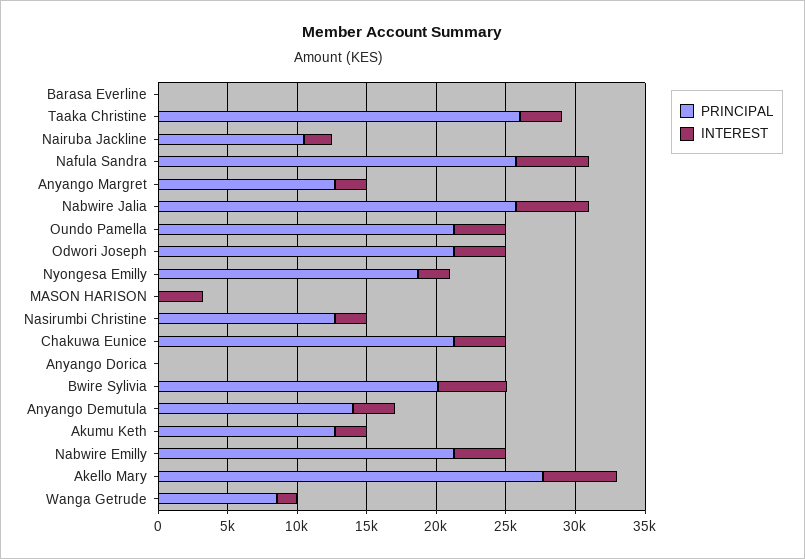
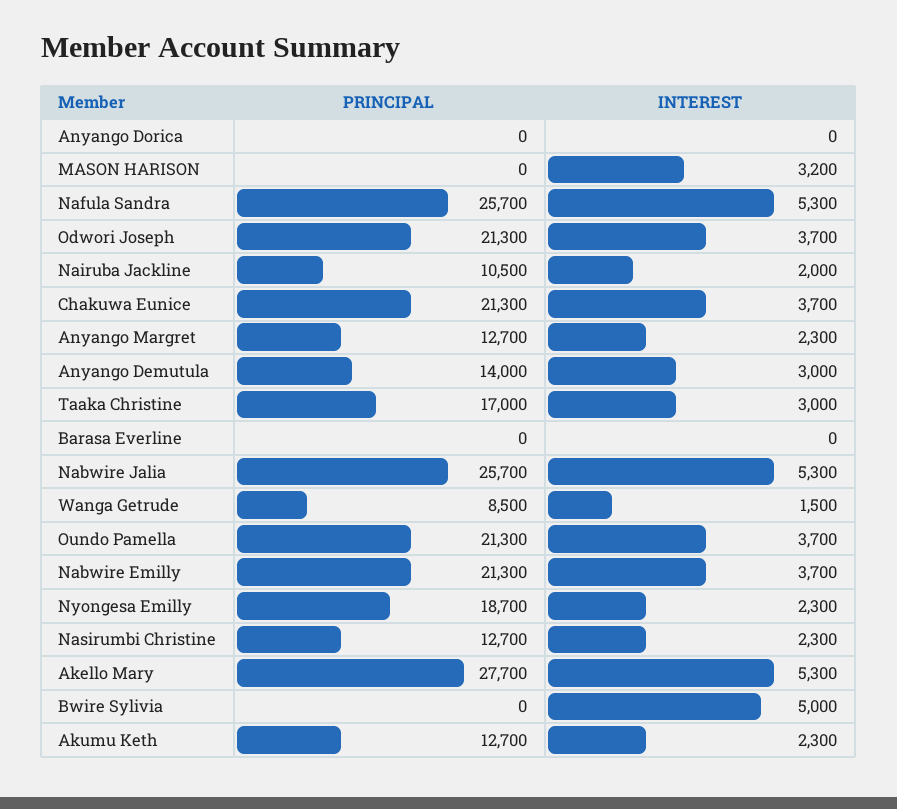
  {
    "PRINCIPAL": {
      "Barasa Everline": 0,
-     "Taaka Christine": 26000,
+     "Taaka Christine": 17000,
      "Nairuba Jackline": 10500,
      "Nafula Sandra": 25700,
      "Anyango Margret": 12700,
      "Nabwire Jalia": 25700,
      "Oundo Pamella": 21300,
      "Odwori Joseph": 21300,
      "Nyongesa Emilly": 18700,
      "MASON HARISON": 0,
      "Nasirumbi Christine": 12700,
      "Chakuwa Eunice": 21300,
      "Anyango Dorica": 0,
-     "Bwire Sylivia": 20000,
+     "Bwire Sylivia": 0,
      "Anyango Demutula": 14000,
      "Akumu Keth": 12700,
      "Nabwire Emilly": 21300,
      "Akello Mary": 27700,
      "Wanga Getrude": 8500
    },
    "INTEREST": {
      "Barasa Everline": 0,
      "Taaka Christine": 3000,
      "Nairuba Jackline": 2000,
      "Nafula Sandra": 5300,
      "Anyango Margret": 2300,
      "Nabwire Jalia": 5300,
      "Oundo Pamella": 3700,
      "Odwori Joseph": 3700,
      "Nyongesa Emilly": 2300,
      "MASON HARISON": 3200,
      "Nasirumbi Christine": 2300,
      "Chakuwa Eunice": 3700,
      "Anyango Dorica": 0,
      "Bwire Sylivia": 5000,
      "Anyango Demutula": 3000,
      "Akumu Keth": 2300,
      "Nabwire Emilly": 3700,
      "Akello Mary": 5300,
      "Wanga Getrude": 1500
    }
  }

